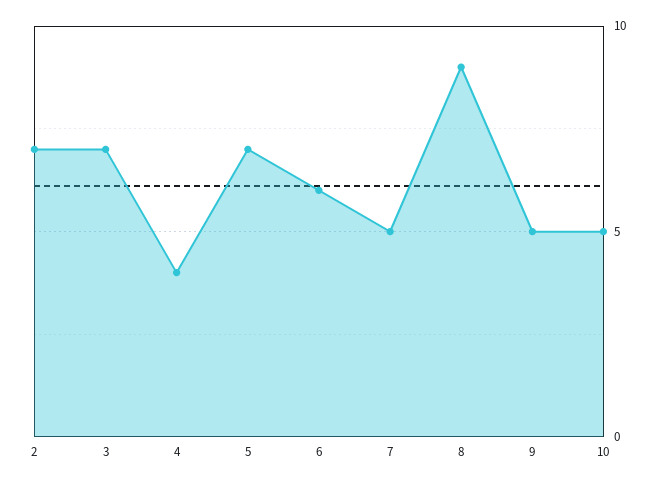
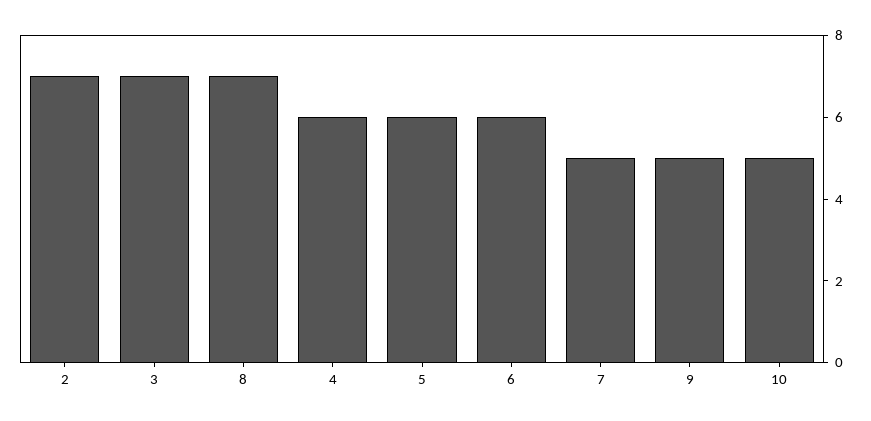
  {
    "2": 7,
    "3": 7,
-   "4": 4,
+   "4": 6,
-   "5": 7,
+   "5": 6,
    "6": 6,
    "7": 5,
-   "8": 9,
+   "8": 7,
    "9": 5,
    "10": 5
  }

